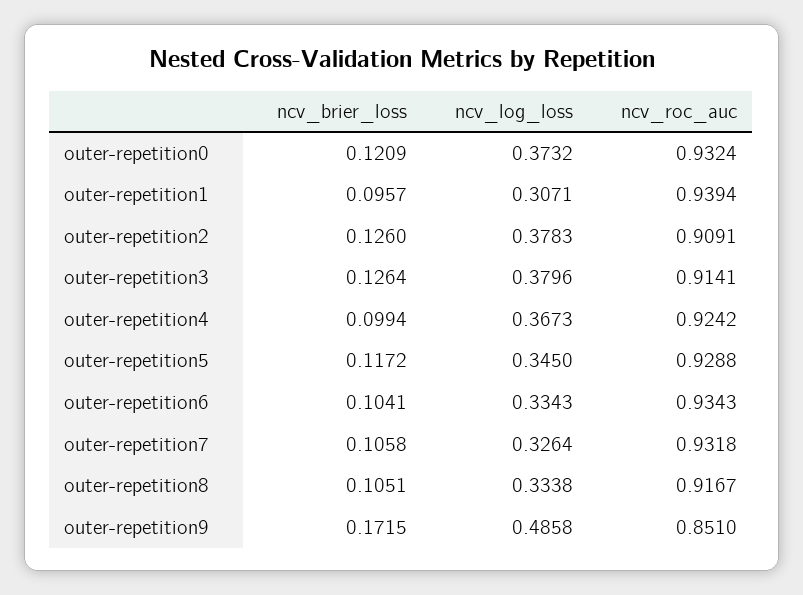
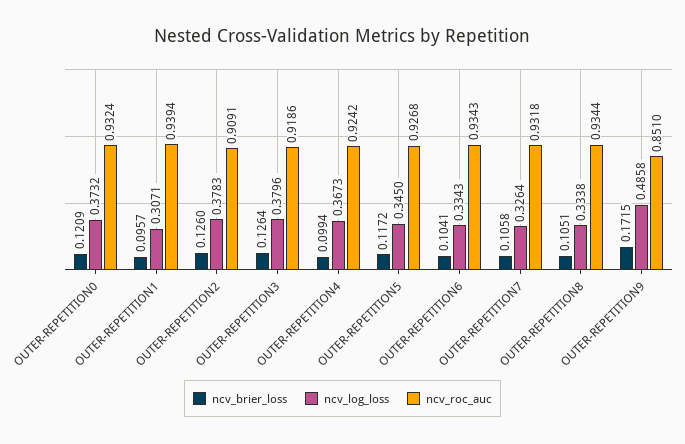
  {
    "ncv_brier_loss": {
      "outer-repetition0": 0.1209,
      "outer-repetition1": 0.0957,
      "outer-repetition2": 0.126,
      "outer-repetition3": 0.1264,
      "outer-repetition4": 0.0994,
      "outer-repetition5": 0.1172,
      "outer-repetition6": 0.1041,
      "outer-repetition7": 0.1058,
      "outer-repetition8": 0.1051,
      "outer-repetition9": 0.1715
    },
    "ncv_log_loss": {
      "outer-repetition0": 0.3732,
      "outer-repetition1": 0.3071,
      "outer-repetition2": 0.3783,
      "outer-repetition3": 0.3796,
      "outer-repetition4": 0.3673,
      "outer-repetition5": 0.345,
      "outer-repetition6": 0.3343,
      "outer-repetition7": 0.3264,
      "outer-repetition8": 0.3338,
      "outer-repetition9": 0.4858
    },
    "ncv_roc_auc": {
      "outer-repetition0": 0.9324,
      "outer-repetition1": 0.9394,
      "outer-repetition2": 0.9091,
-     "outer-repetition3": 0.9141,
+     "outer-repetition3": 0.9186,
      "outer-repetition4": 0.9242,
-     "outer-repetition5": 0.9288,
+     "outer-repetition5": 0.9268,
      "outer-repetition6": 0.9343,
      "outer-repetition7": 0.9318,
-     "outer-repetition8": 0.9167,
+     "outer-repetition8": 0.9344,
      "outer-repetition9": 0.851
    }
  }

